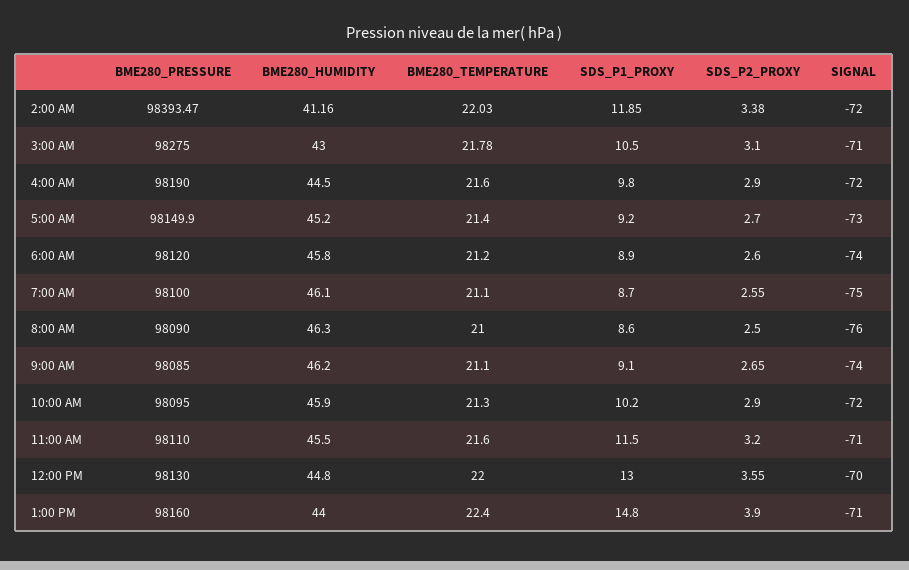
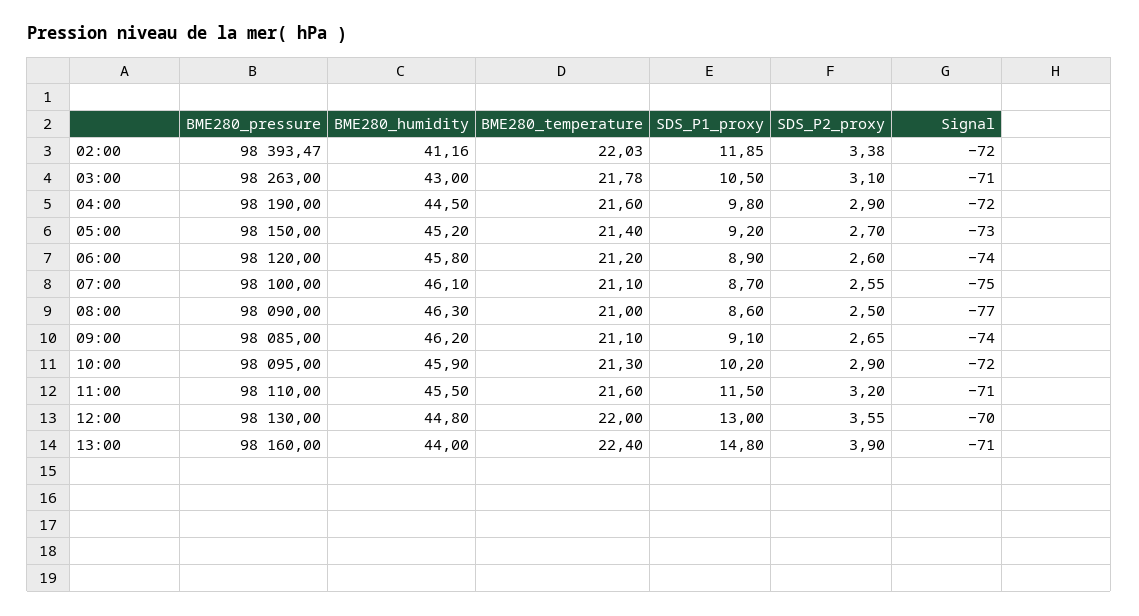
  {
    "BME280_PRESSURE": {
      "2:00 AM": 98393.47,
-     "3:00 AM": 98275,
+     "3:00 AM": 98263,
      "4:00 AM": 98190,
-     "5:00 AM": 98149.9,
+     "5:00 AM": 98150,
      "6:00 AM": 98120,
      "7:00 AM": 98100,
      "8:00 AM": 98090,
      "9:00 AM": 98085,
      "10:00 AM": 98095,
      "11:00 AM": 98110,
      "12:00 PM": 98130,
      "1:00 PM": 98160
    },
    "BME280_HUMIDITY": {
      "2:00 AM": 41.16,
      "3:00 AM": 43,
      "4:00 AM": 44.5,
      "5:00 AM": 45.2,
      "6:00 AM": 45.8,
      "7:00 AM": 46.1,
      "8:00 AM": 46.3,
      "9:00 AM": 46.2,
      "10:00 AM": 45.9,
      "11:00 AM": 45.5,
      "12:00 PM": 44.8,
      "1:00 PM": 44
    },
    "BME280_TEMPERATURE": {
      "2:00 AM": 22.03,
      "3:00 AM": 21.78,
      "4:00 AM": 21.6,
      "5:00 AM": 21.4,
      "6:00 AM": 21.2,
      "7:00 AM": 21.1,
      "8:00 AM": 21,
      "9:00 AM": 21.1,
      "10:00 AM": 21.3,
      "11:00 AM": 21.6,
      "12:00 PM": 22,
      "1:00 PM": 22.4
    },
    "SDS_P1_PROXY": {
      "2:00 AM": 11.85,
      "3:00 AM": 10.5,
      "4:00 AM": 9.8,
      "5:00 AM": 9.2,
      "6:00 AM": 8.9,
      "7:00 AM": 8.7,
      "8:00 AM": 8.6,
      "9:00 AM": 9.1,
      "10:00 AM": 10.2,
      "11:00 AM": 11.5,
      "12:00 PM": 13,
      "1:00 PM": 14.8
    },
    "SDS_P2_PROXY": {
      "2:00 AM": 3.38,
      "3:00 AM": 3.1,
      "4:00 AM": 2.9,
      "5:00 AM": 2.7,
      "6:00 AM": 2.6,
      "7:00 AM": 2.55,
      "8:00 AM": 2.5,
      "9:00 AM": 2.65,
      "10:00 AM": 2.9,
      "11:00 AM": 3.2,
      "12:00 PM": 3.55,
      "1:00 PM": 3.9
    },
    "SIGNAL": {
      "2:00 AM": -72,
      "3:00 AM": -71,
      "4:00 AM": -72,
      "5:00 AM": -73,
      "6:00 AM": -74,
      "7:00 AM": -75,
-     "8:00 AM": -76,
+     "8:00 AM": -77,
      "9:00 AM": -74,
      "10:00 AM": -72,
      "11:00 AM": -71,
      "12:00 PM": -70,
      "1:00 PM": -71
    }
  }

